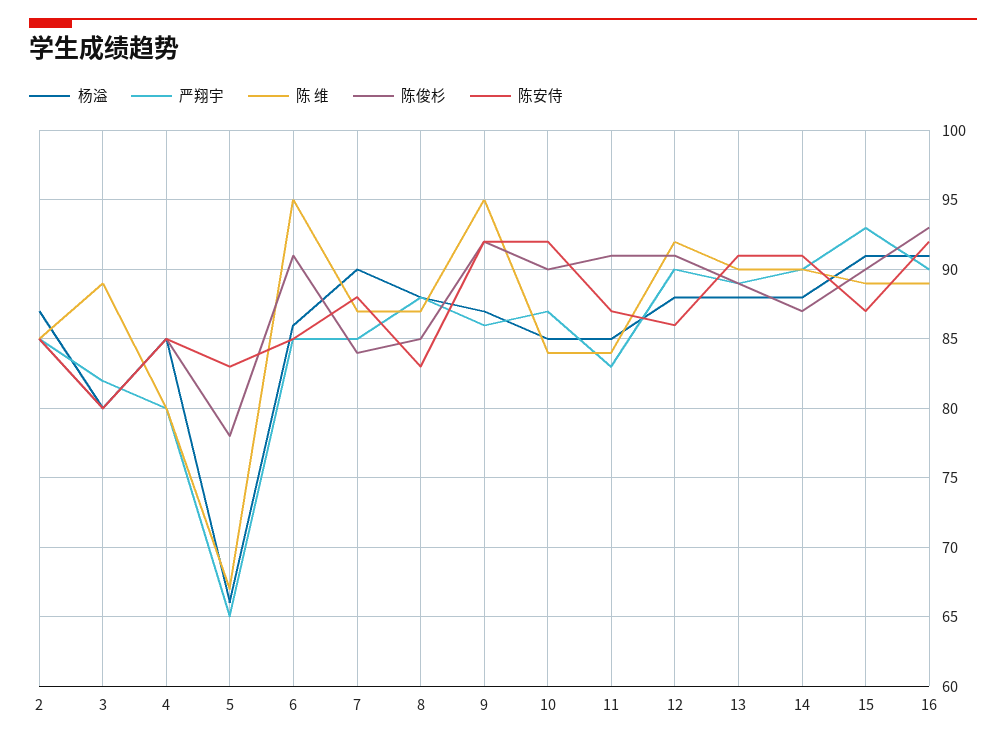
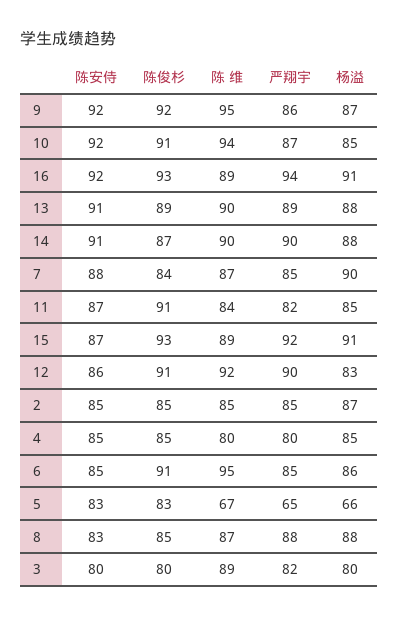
  {
    "杨溢": {
      "2": 87,
      "3": 80,
      "4": 85,
      "5": 66,
      "6": 86,
      "7": 90,
      "8": 88,
      "9": 87,
      "10": 85,
      "11": 85,
-     "12": 88,
+     "12": 83,
      "13": 88,
      "14": 88,
      "15": 91,
      "16": 91
    },
    "严翔宇": {
      "2": 85,
      "3": 82,
      "4": 80,
      "5": 65,
      "6": 85,
      "7": 85,
      "8": 88,
      "9": 86,
      "10": 87,
-     "11": 83,
+     "11": 82,
      "12": 90,
      "13": 89,
      "14": 90,
-     "15": 93,
+     "15": 92,
-     "16": 90
+     "16": 94
    },
    "陈 维": {
      "2": 85,
      "3": 89,
      "4": 80,
      "5": 67,
      "6": 95,
      "7": 87,
      "8": 87,
      "9": 95,
-     "10": 84,
+     "10": 94,
      "11": 84,
      "12": 92,
      "13": 90,
      "14": 90,
      "15": 89,
      "16": 89
    },
    "陈俊杉": {
      "2": 85,
      "3": 80,
      "4": 85,
-     "5": 78,
+     "5": 83,
      "6": 91,
      "7": 84,
      "8": 85,
      "9": 92,
-     "10": 90,
+     "10": 91,
      "11": 91,
      "12": 91,
      "13": 89,
      "14": 87,
-     "15": 90,
+     "15": 93,
      "16": 93
    },
    "陈安侍": {
      "2": 85,
      "3": 80,
      "4": 85,
      "5": 83,
      "6": 85,
      "7": 88,
      "8": 83,
      "9": 92,
      "10": 92,
      "11": 87,
      "12": 86,
      "13": 91,
      "14": 91,
      "15": 87,
      "16": 92
    }
  }

